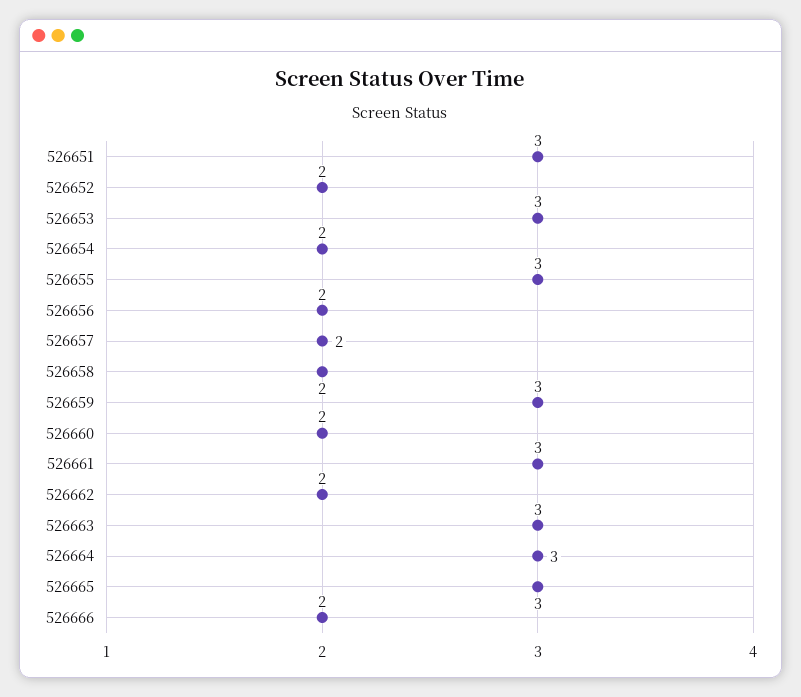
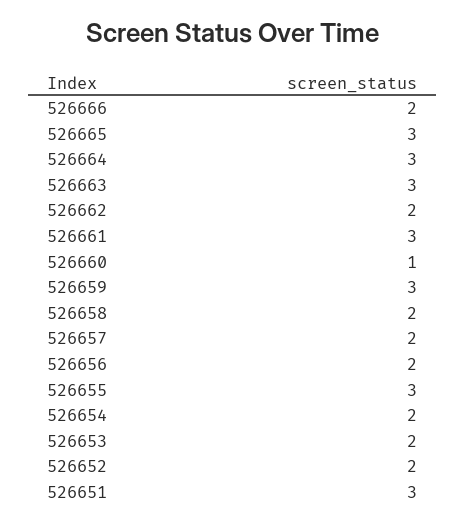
  {
    "526651": 3,
    "526652": 2,
-   "526653": 3,
+   "526653": 2,
    "526654": 2,
    "526655": 3,
    "526656": 2,
    "526657": 2,
    "526658": 2,
    "526659": 3,
-   "526660": 2,
+   "526660": 1,
    "526661": 3,
    "526662": 2,
    "526663": 3,
    "526664": 3,
    "526665": 3,
    "526666": 2
  }

